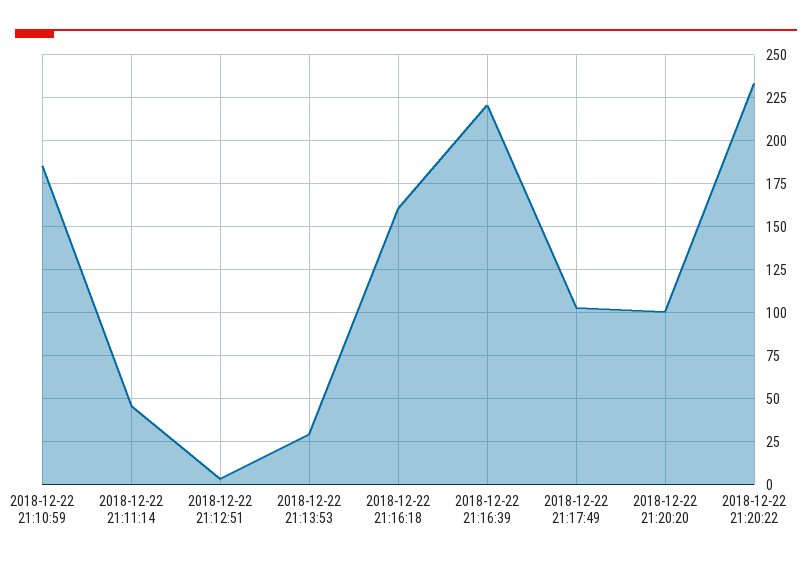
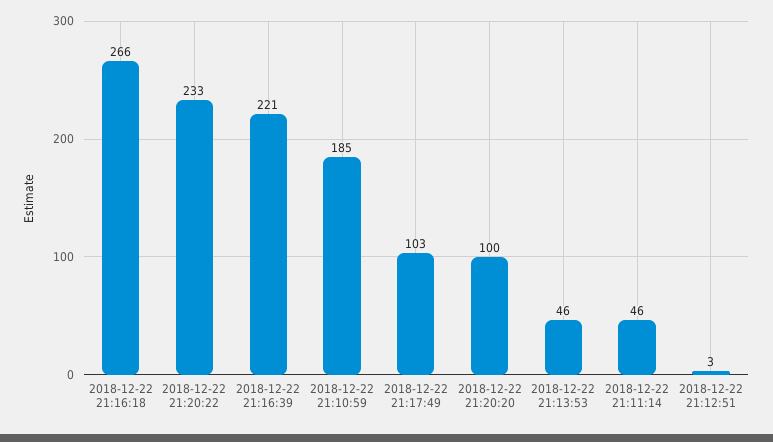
  {
    "2018-12-22 21:10:59": 185,
    "2018-12-22 21:11:14": 46,
    "2018-12-22 21:12:51": 3,
-   "2018-12-22 21:13:53": 30,
+   "2018-12-22 21:13:53": 46,
-   "2018-12-22 21:16:18": 160,
+   "2018-12-22 21:16:18": 266,
    "2018-12-22 21:16:39": 221,
    "2018-12-22 21:17:49": 103,
    "2018-12-22 21:20:20": 100,
    "2018-12-22 21:20:22": 233
  }

